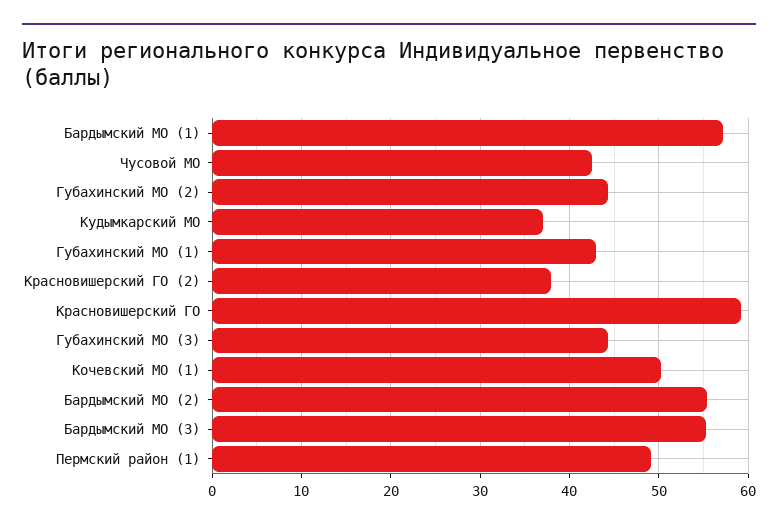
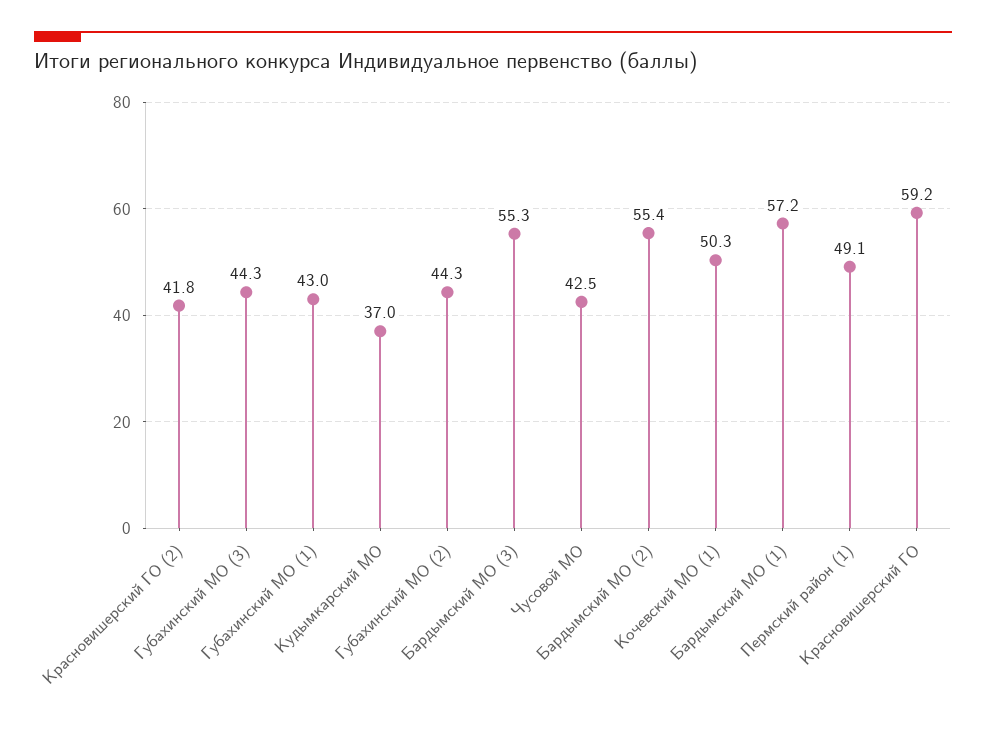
  {
    "Бардымский МО (1)": 57.2,
    "Чусовой МО": 42.5,
    "Губахинский МО (2)": 44.3,
    "Кудымкарский МО": 37,
    "Губахинский МО (1)": 43,
-   "Красновишерский ГО (2)": 38,
+   "Красновишерский ГО (2)": 41.8,
    "Красновишерский ГО": 59.2,
    "Губахинский МО (3)": 44.3,
    "Кочевский МО (1)": 50.3,
    "Бардымский МО (2)": 55.4,
    "Бардымский МО (3)": 55.3,
    "Пермский район (1)": 49.1
  }

